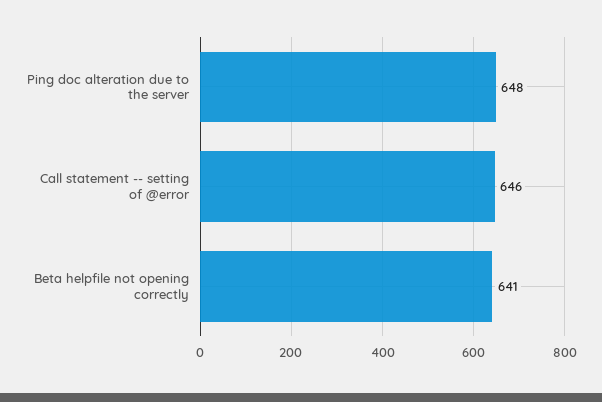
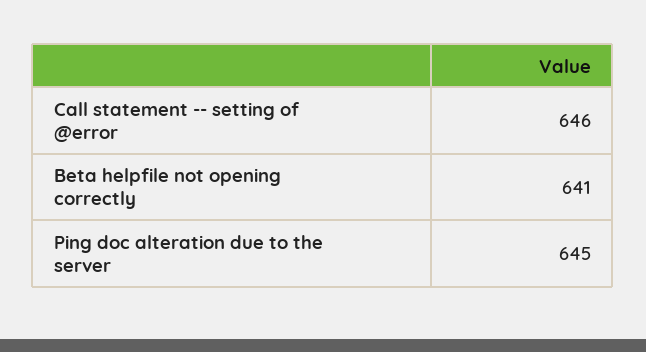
  {
-   "Ping doc alteration due to the server": 648,
+   "Ping doc alteration due to the server": 645,
    "Call statement -- setting of @error": 646,
    "Beta helpfile not opening correctly": 641
  }

